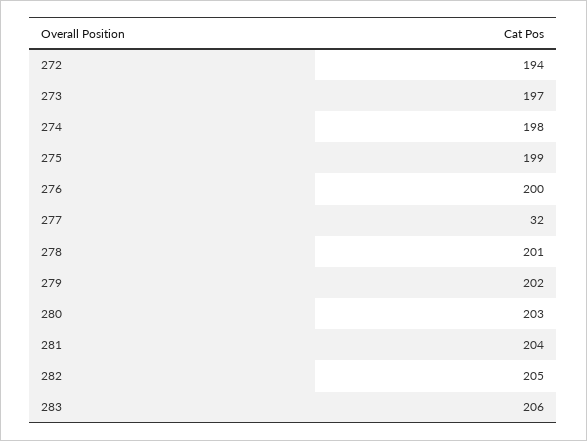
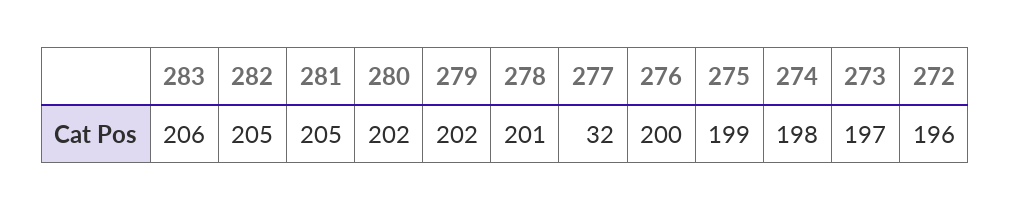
  {
-   "272": 194,
+   "272": 196,
    "273": 197,
    "274": 198,
    "275": 199,
    "276": 200,
    "277": 32,
    "278": 201,
    "279": 202,
-   "280": 203,
+   "280": 202,
-   "281": 204,
+   "281": 205,
    "282": 205,
    "283": 206
  }

